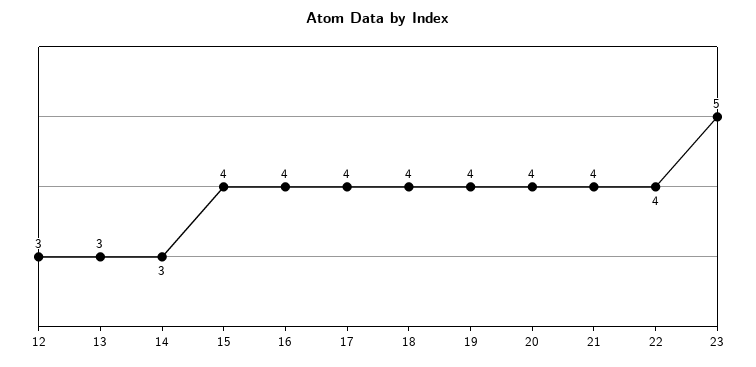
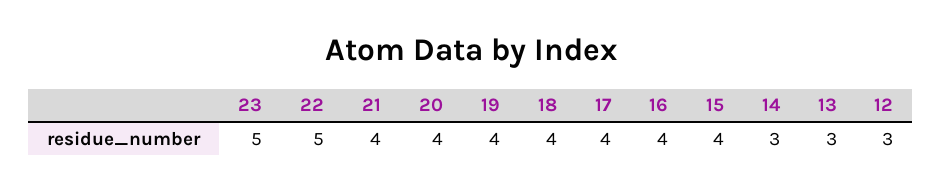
  {
    "12": 3,
    "13": 3,
    "14": 3,
    "15": 4,
    "16": 4,
    "17": 4,
    "18": 4,
    "19": 4,
    "20": 4,
    "21": 4,
-   "22": 4,
+   "22": 5,
    "23": 5
  }

